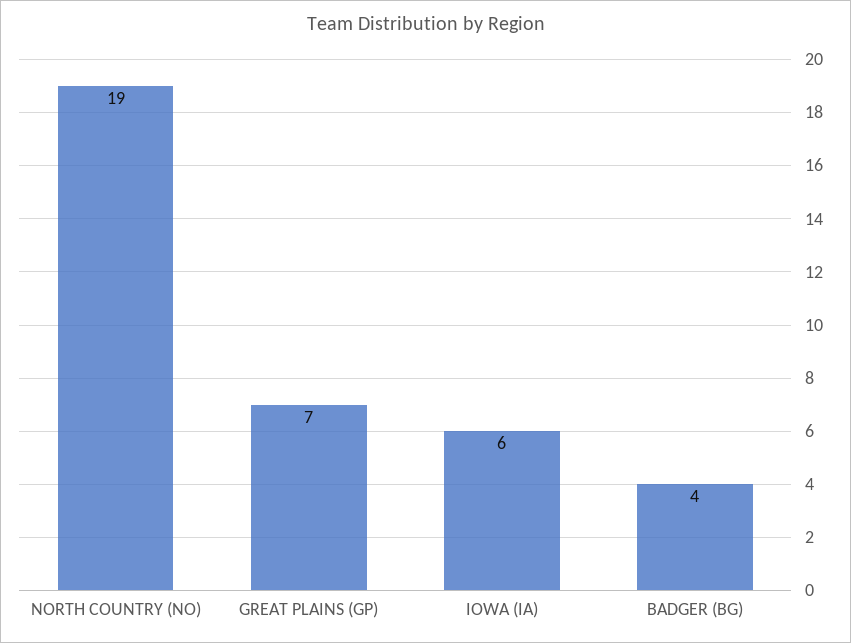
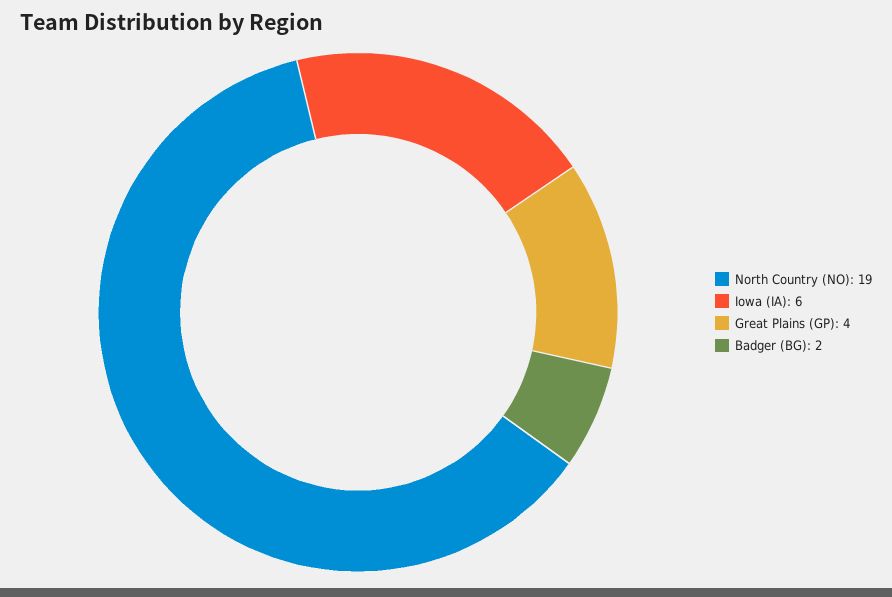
  {
    "NORTH COUNTRY (NO)": 19,
-   "GREAT PLAINS (GP)": 7,
+   "GREAT PLAINS (GP)": 4,
    "IOWA (IA)": 6,
-   "BADGER (BG)": 4
+   "BADGER (BG)": 2
  }

